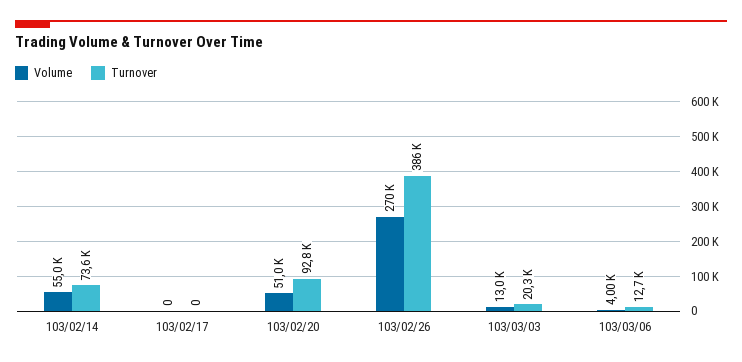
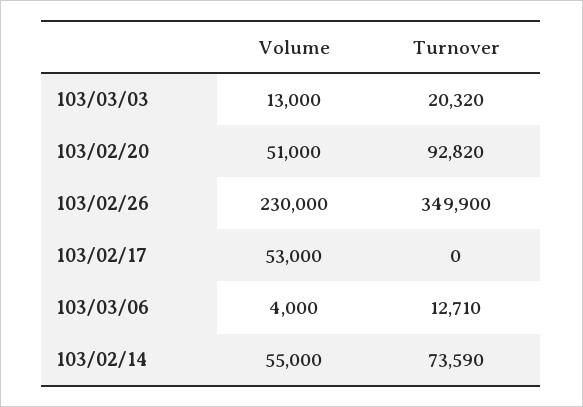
  {
    "Volume": {
      "103/02/14": 55000,
-     "103/02/17": 0,
+     "103/02/17": 53000,
      "103/02/20": 51000,
-     "103/02/26": 270000,
+     "103/02/26": 230000,
      "103/03/03": 13000,
      "103/03/06": 4000
    },
    "Turnover": {
      "103/02/14": 73590,
      "103/02/17": 0,
      "103/02/20": 92820,
-     "103/02/26": 386000,
+     "103/02/26": 349900,
      "103/03/03": 20320,
      "103/03/06": 12710
    }
  }

